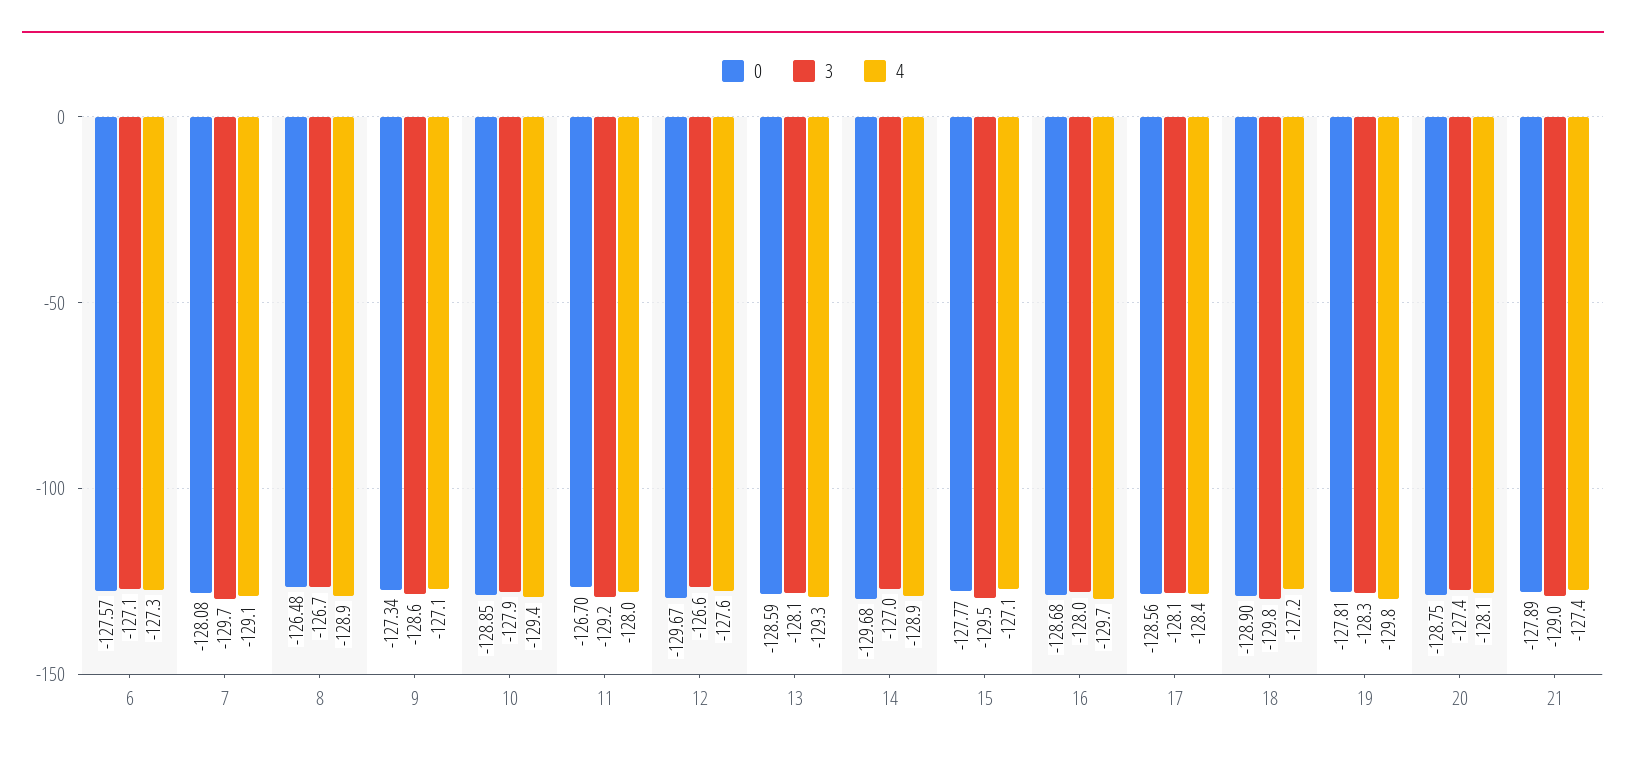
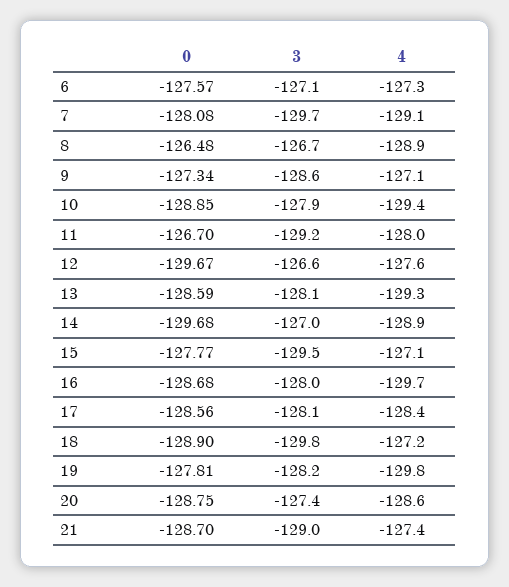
  {
    "0": {
      "6": -127.57,
      "7": -128.08,
      "8": -126.48,
      "9": -127.34,
      "10": -128.85,
      "11": -126.7,
      "12": -129.67,
      "13": -128.59,
      "14": -129.68,
      "15": -127.77,
      "16": -128.68,
      "17": -128.56,
      "18": -128.9,
      "19": -127.81,
      "20": -128.75,
-     "21": -127.89
+     "21": -128.7
    },
    "3": {
      "6": -127.1,
      "7": -129.7,
      "8": -126.7,
      "9": -128.6,
      "10": -127.9,
      "11": -129.2,
      "12": -126.6,
      "13": -128.1,
      "14": -127,
      "15": -129.5,
      "16": -128,
      "17": -128.1,
      "18": -129.8,
-     "19": -128.3,
+     "19": -128.2,
      "20": -127.4,
      "21": -129
    },
    "4": {
      "6": -127.3,
      "7": -129.1,
      "8": -128.9,
      "9": -127.1,
      "10": -129.4,
      "11": -128,
      "12": -127.6,
      "13": -129.3,
      "14": -128.9,
      "15": -127.1,
      "16": -129.7,
      "17": -128.4,
      "18": -127.2,
      "19": -129.8,
-     "20": -128.1,
+     "20": -128.6,
      "21": -127.4
    }
  }

